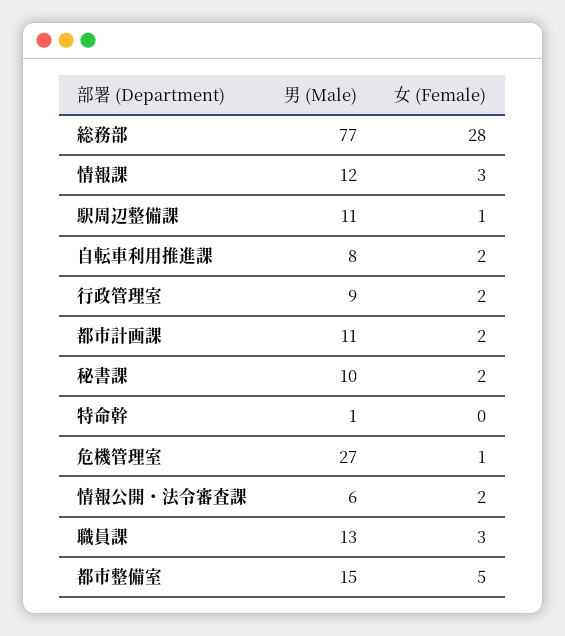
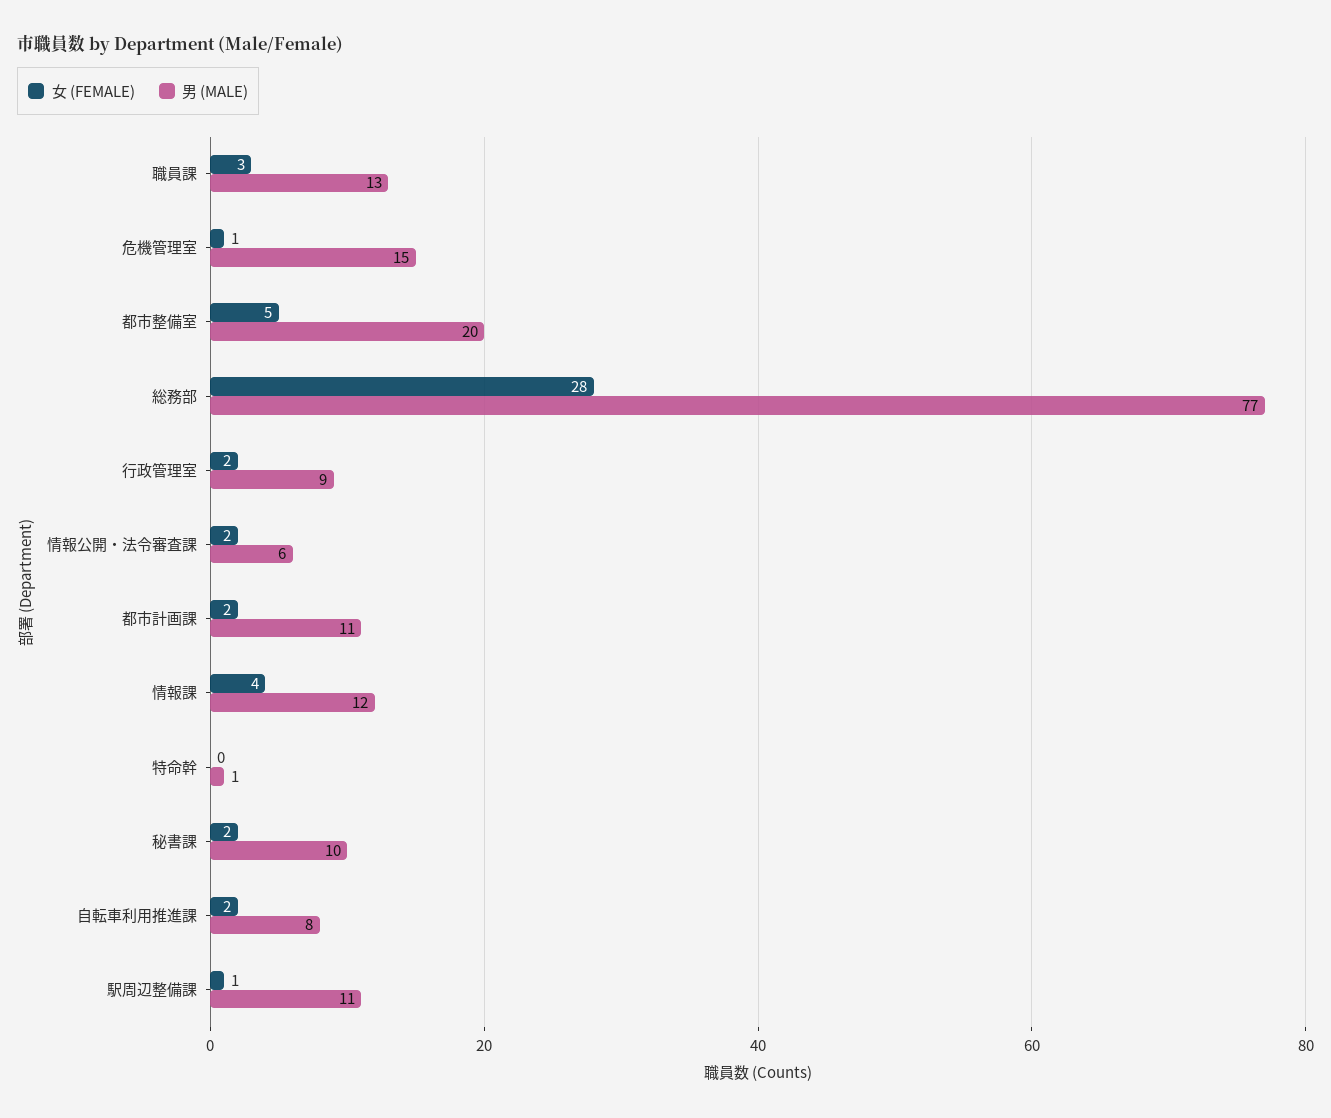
  {
    "男 (Male)": {
      "総務部": 77,
      "情報課": 12,
      "駅周辺整備課": 11,
      "自転車利用推進課": 8,
      "行政管理室": 9,
      "都市計画課": 11,
      "秘書課": 10,
      "特命幹": 1,
-     "危機管理室": 27,
+     "危機管理室": 15,
      "情報公開・法令審査課": 6,
      "職員課": 13,
-     "都市整備室": 15
+     "都市整備室": 20
    },
    "女 (Female)": {
      "総務部": 28,
-     "情報課": 3,
+     "情報課": 4,
      "駅周辺整備課": 1,
      "自転車利用推進課": 2,
      "行政管理室": 2,
      "都市計画課": 2,
      "秘書課": 2,
      "特命幹": 0,
      "危機管理室": 1,
      "情報公開・法令審査課": 2,
      "職員課": 3,
      "都市整備室": 5
    }
  }

